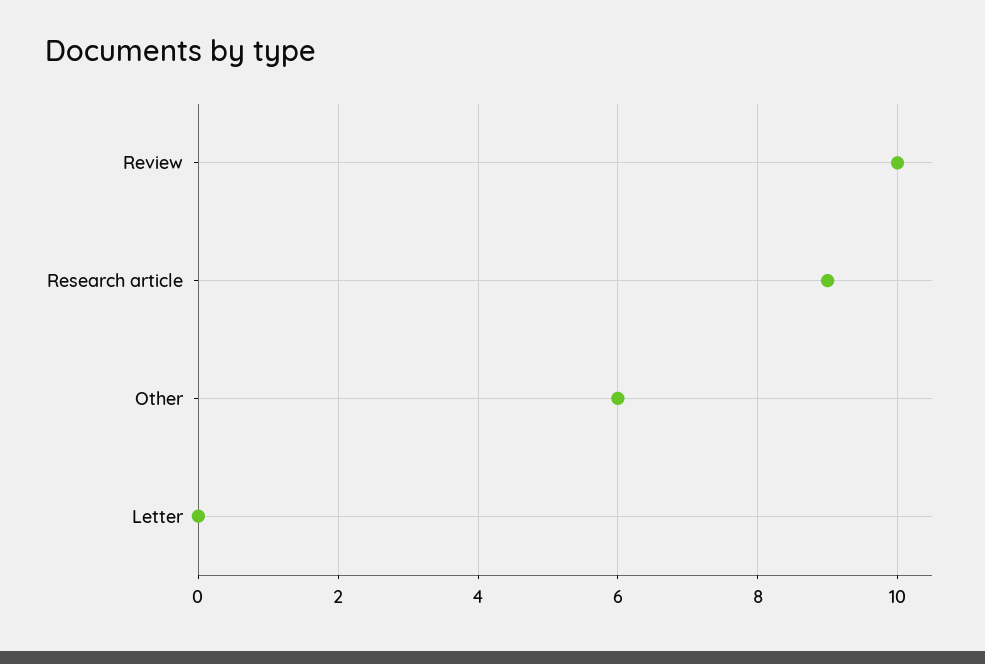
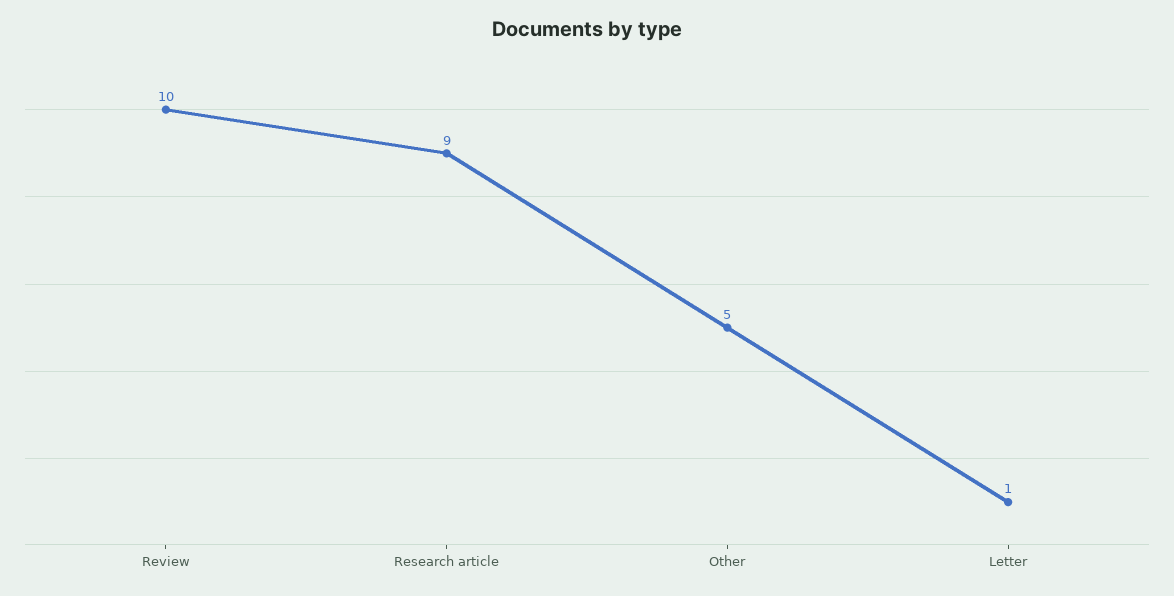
  {
    "Review": 10,
    "Research article": 9,
-   "Other": 6,
+   "Other": 5,
-   "Letter": 0
+   "Letter": 1
  }

